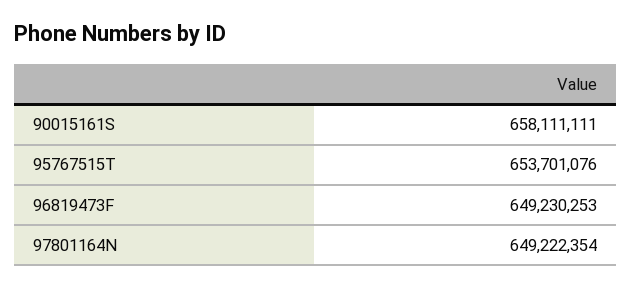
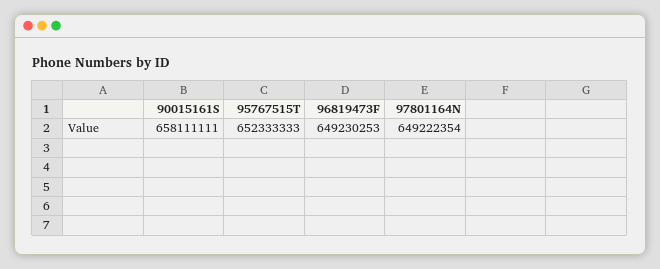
  {
    "90015161S": 658111111,
-   "95767515T": 653701076,
+   "95767515T": 652333333,
    "96819473F": 649230253,
    "97801164N": 649222354
  }

